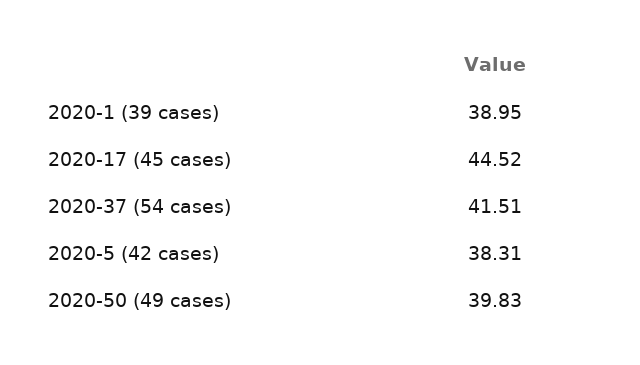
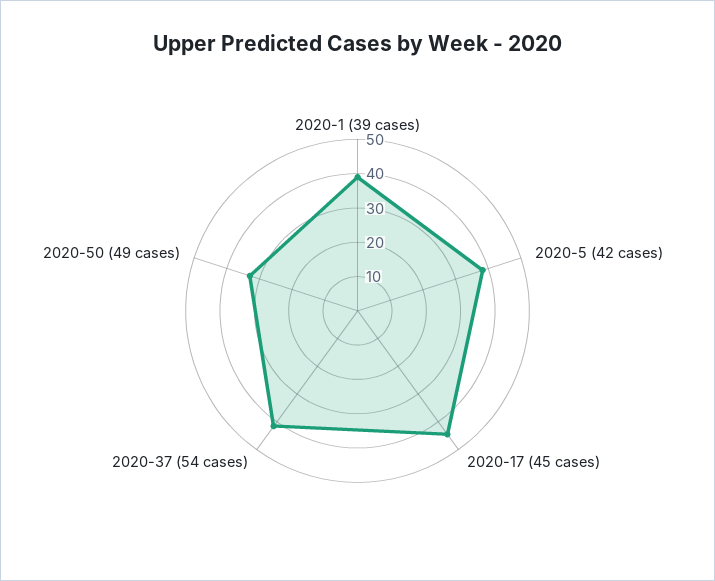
  {
    "2020-1 (39 cases)": 38.95,
    "2020-17 (45 cases)": 44.52,
    "2020-37 (54 cases)": 41.51,
    "2020-5 (42 cases)": 38.31,
-   "2020-50 (49 cases)": 39.83
+   "2020-50 (49 cases)": 32.5
  }

